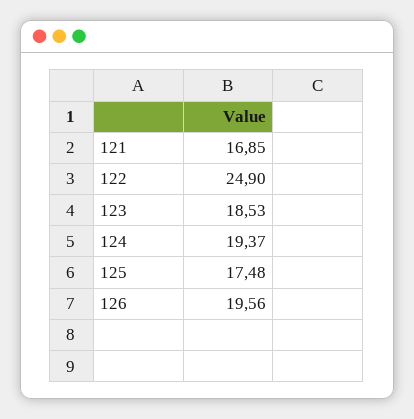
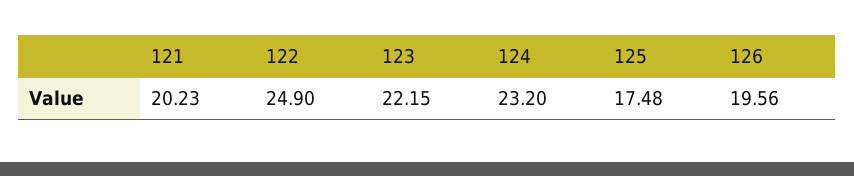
  {
-   "121": 16.85,
+   "121": 20.23,
    "122": 24.9,
-   "123": 18.53,
+   "123": 22.15,
-   "124": 19.37,
+   "124": 23.2,
    "125": 17.48,
    "126": 19.56
  }

